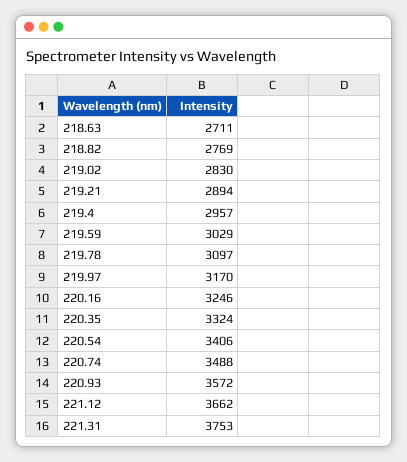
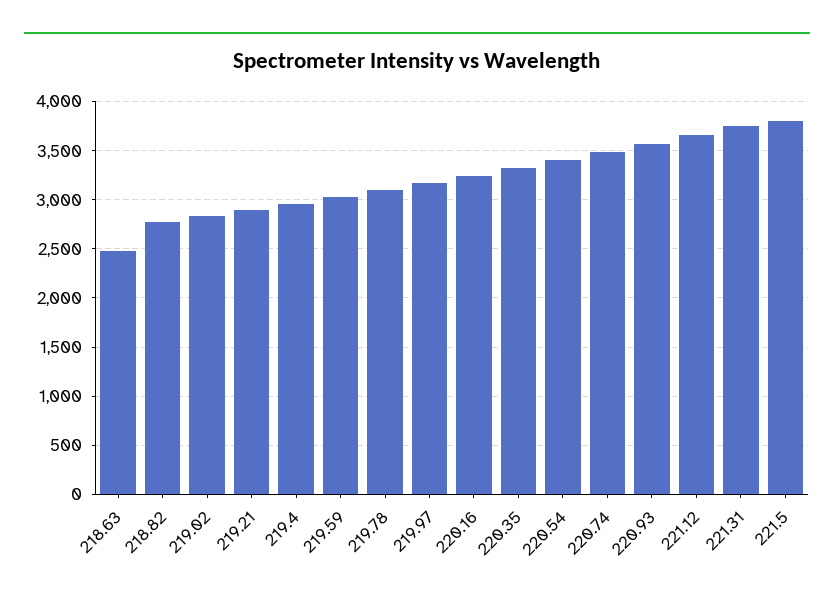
  {
-   "218.63": 2711,
+   "218.63": 2500,
    "218.82": 2769,
    "219.02": 2830,
    "219.21": 2894,
    "219.4": 2957,
    "219.59": 3029,
    "219.78": 3097,
    "219.97": 3170,
    "220.16": 3246,
    "220.35": 3324,
    "220.54": 3406,
    "220.74": 3488,
    "220.93": 3572,
    "221.12": 3662,
-   "221.31": 3753
+   "221.31": 3753,
+   "221.5": 3800
  }

